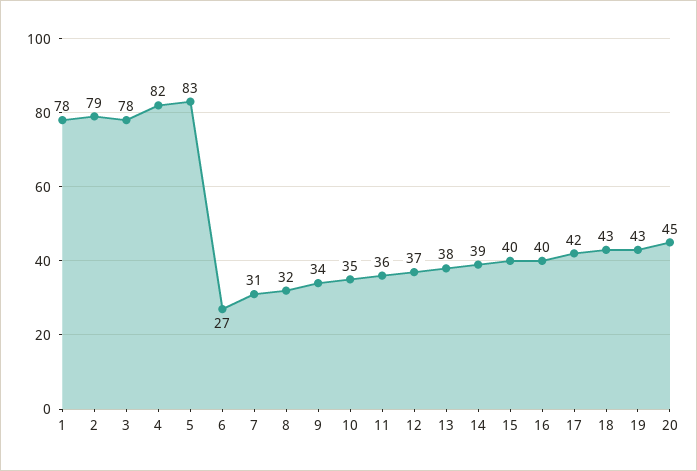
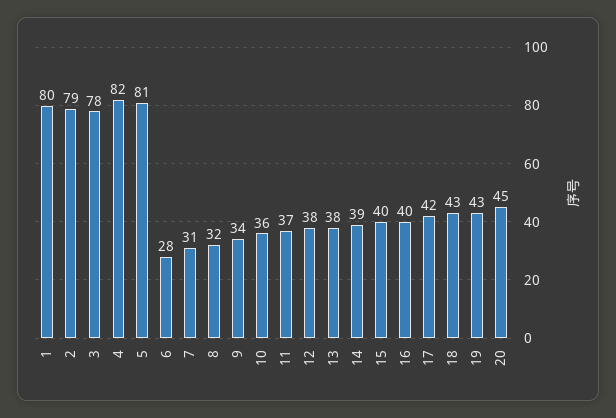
  {
-   "1": 78,
+   "1": 80,
    "2": 79,
    "3": 78,
    "4": 82,
-   "5": 83,
+   "5": 81,
-   "6": 27,
+   "6": 28,
    "7": 31,
    "8": 32,
    "9": 34,
-   "10": 35,
+   "10": 36,
-   "11": 36,
+   "11": 37,
-   "12": 37,
+   "12": 38,
    "13": 38,
    "14": 39,
    "15": 40,
    "16": 40,
    "17": 42,
    "18": 43,
    "19": 43,
    "20": 45
  }

